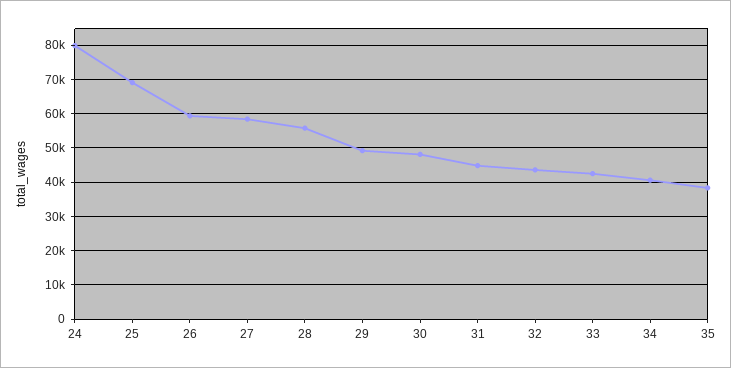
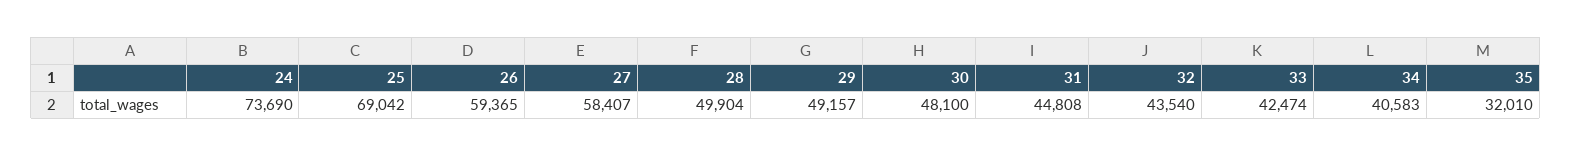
  {
-   "24": 80000,
+   "24": 73690,
    "25": 69042,
    "26": 59365,
    "27": 58407,
-   "28": 56000,
+   "28": 49904,
    "29": 49157,
    "30": 48100,
    "31": 44808,
    "32": 43540,
    "33": 42474,
    "34": 40583,
-   "35": 38000
+   "35": 32010
  }

